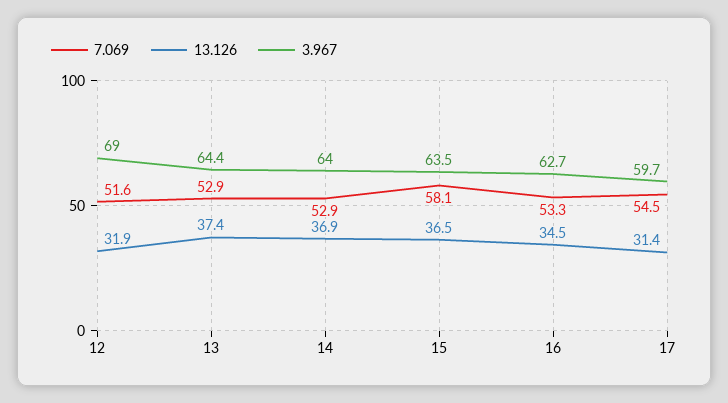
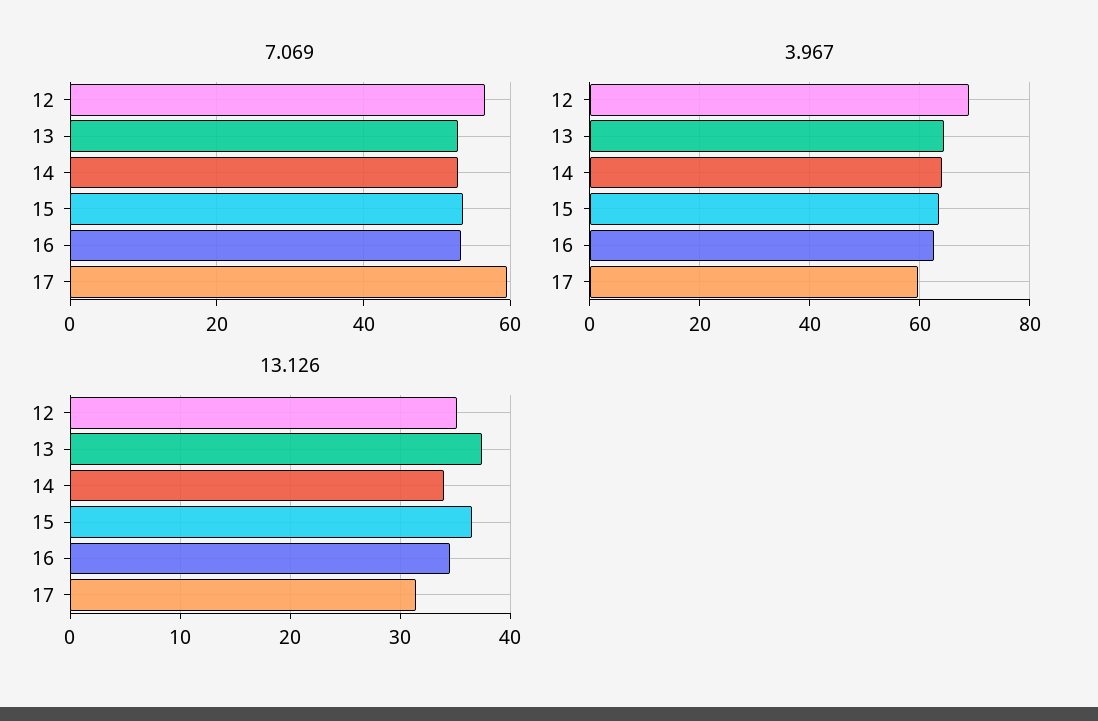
  {
    "7.069": {
-     "12": 51.6,
+     "12": 56,
      "13": 52.9,
      "14": 52.9,
-     "15": 58.1,
+     "15": 54,
      "16": 53.3,
-     "17": 54.5
+     "17": 60
    },
    "13.126": {
-     "12": 31.9,
+     "12": 35,
      "13": 37.4,
-     "14": 36.9,
+     "14": 34,
      "15": 36.5,
      "16": 34.5,
      "17": 31.4
    },
    "3.967": {
      "12": 69,
      "13": 64.4,
      "14": 64,
      "15": 63.5,
      "16": 62.7,
      "17": 59.7
    }
  }

